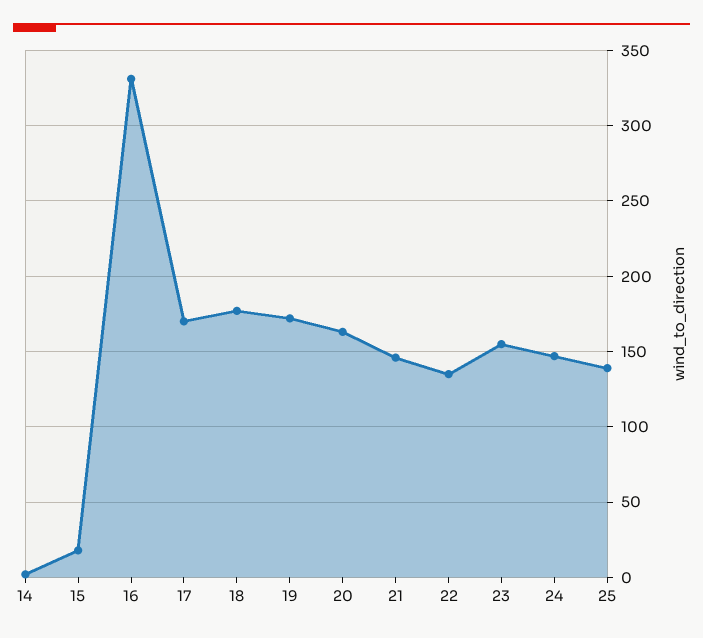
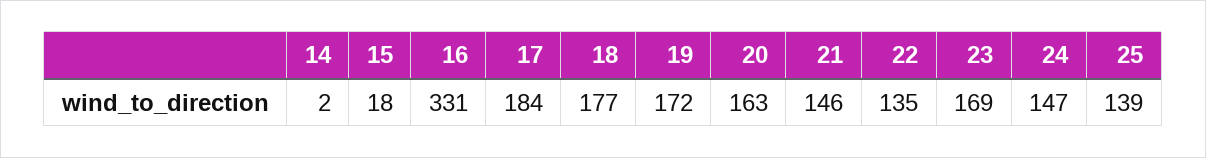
  {
    "14": 2,
    "15": 18,
    "16": 331,
-   "17": 170,
+   "17": 184,
    "18": 177,
    "19": 172,
    "20": 163,
    "21": 146,
    "22": 135,
-   "23": 155,
+   "23": 169,
    "24": 147,
    "25": 139
  }

